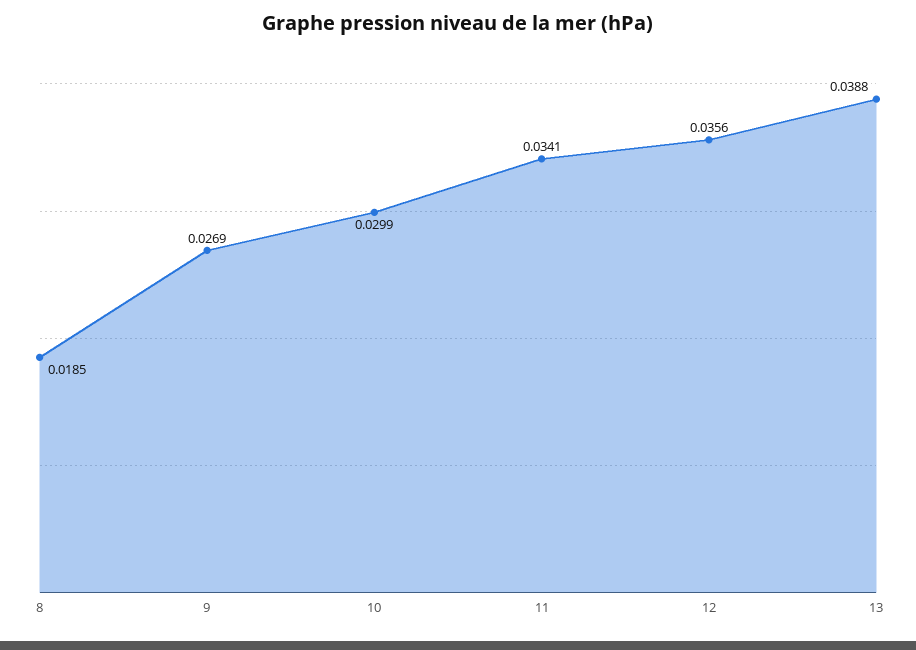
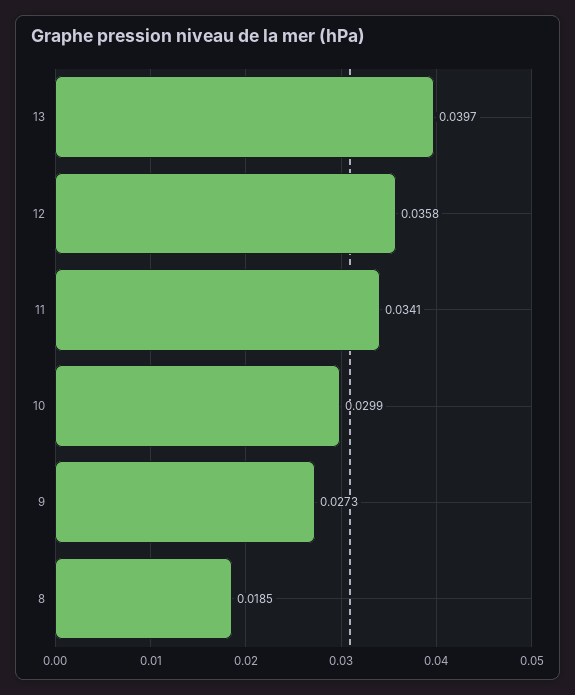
  {
    "8": 0.0185,
-   "9": 0.0269,
+   "9": 0.0273,
    "10": 0.0299,
    "11": 0.0341,
-   "12": 0.0356,
+   "12": 0.0358,
-   "13": 0.0388
+   "13": 0.0397
  }

